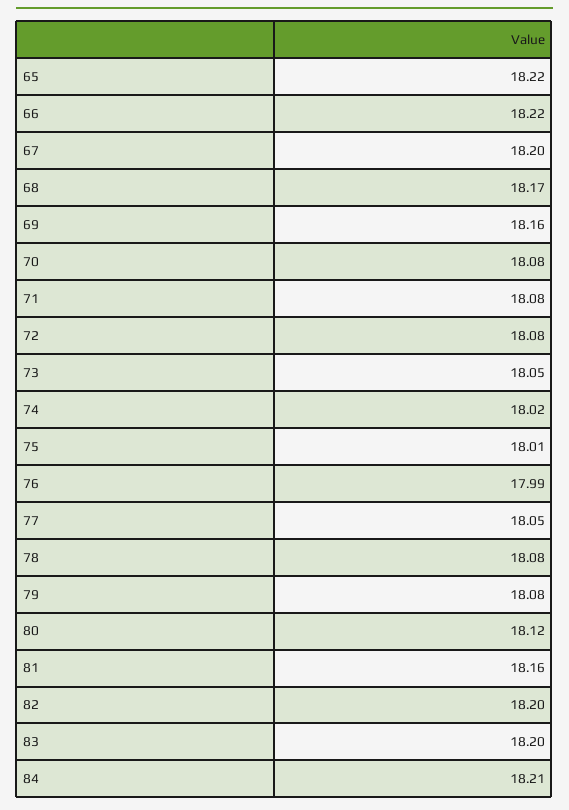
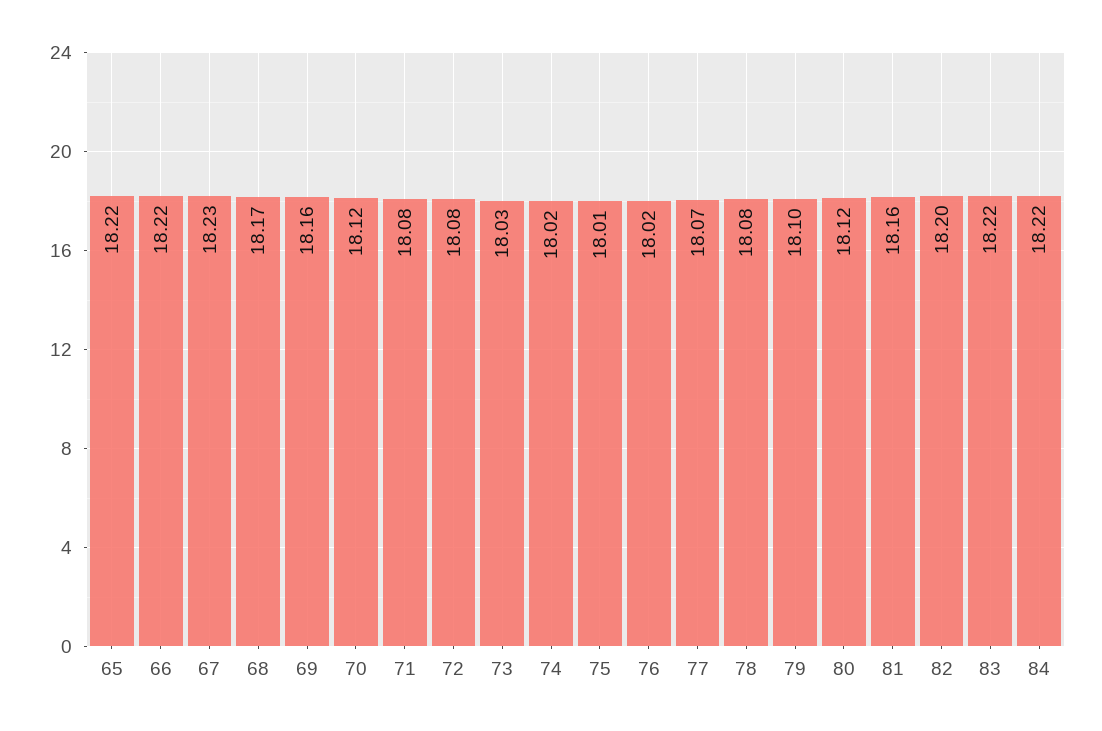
  {
    "65": 18.22,
    "66": 18.22,
-   "67": 18.2,
+   "67": 18.23,
    "68": 18.17,
    "69": 18.16,
-   "70": 18.08,
+   "70": 18.12,
    "71": 18.08,
    "72": 18.08,
-   "73": 18.05,
+   "73": 18.03,
    "74": 18.02,
    "75": 18.01,
-   "76": 17.99,
+   "76": 18.02,
-   "77": 18.05,
+   "77": 18.07,
    "78": 18.08,
-   "79": 18.08,
+   "79": 18.1,
    "80": 18.12,
    "81": 18.16,
    "82": 18.2,
-   "83": 18.2,
+   "83": 18.22,
-   "84": 18.21
+   "84": 18.22
  }

